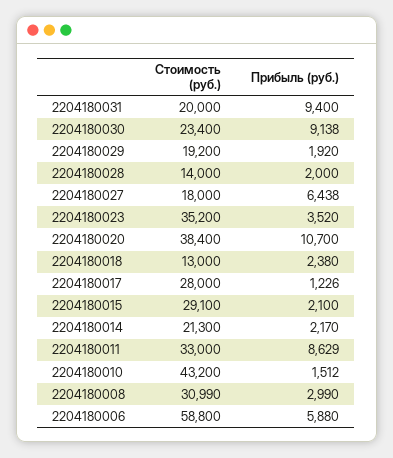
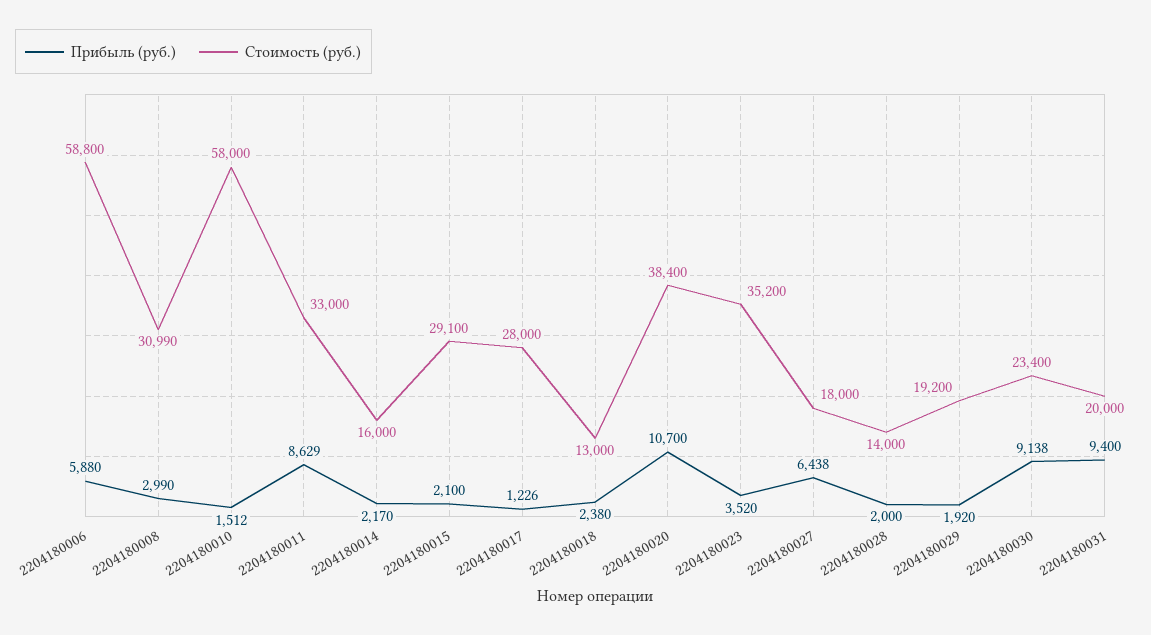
  {
    "Стоимость (руб.)": {
      "2204180031": 20000,
      "2204180030": 23400,
      "2204180029": 19200,
      "2204180028": 14000,
      "2204180027": 18000,
      "2204180023": 35200,
      "2204180020": 38400,
      "2204180018": 13000,
      "2204180017": 28000,
      "2204180015": 29100,
-     "2204180014": 21300,
+     "2204180014": 16000,
      "2204180011": 33000,
-     "2204180010": 43200,
+     "2204180010": 58000,
      "2204180008": 30990,
      "2204180006": 58800
    },
    "Прибыль (руб.)": {
      "2204180031": 9400,
      "2204180030": 9138,
      "2204180029": 1920,
      "2204180028": 2000,
      "2204180027": 6438,
      "2204180023": 3520,
      "2204180020": 10700,
      "2204180018": 2380,
      "2204180017": 1226,
      "2204180015": 2100,
      "2204180014": 2170,
      "2204180011": 8629,
      "2204180010": 1512,
      "2204180008": 2990,
      "2204180006": 5880
    }
  }

